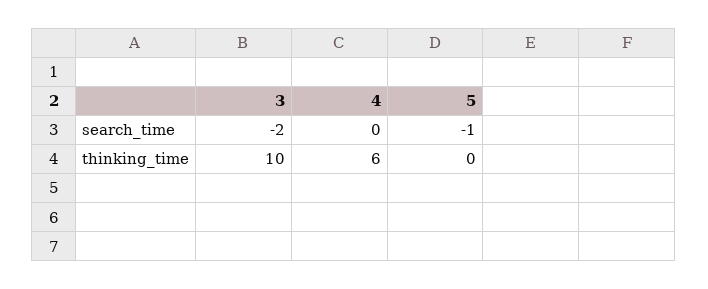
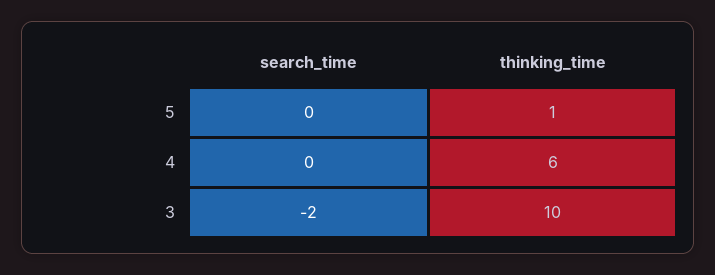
  {
    "3": {
      "search_time": -2,
      "thinking_time": 10
    },
    "4": {
      "search_time": 0,
      "thinking_time": 6
    },
    "5": {
-     "search_time": -1,
+     "search_time": 0,
-     "thinking_time": 0
+     "thinking_time": 1
    }
  }

